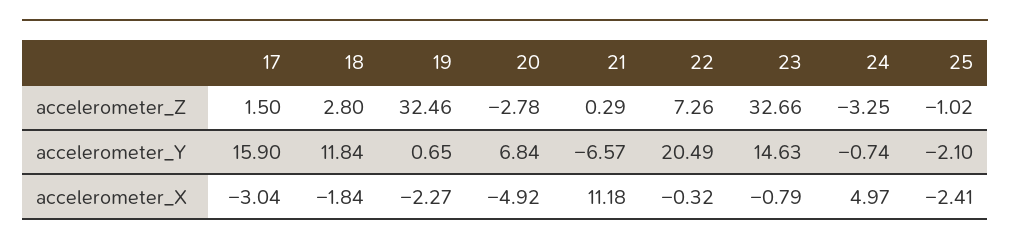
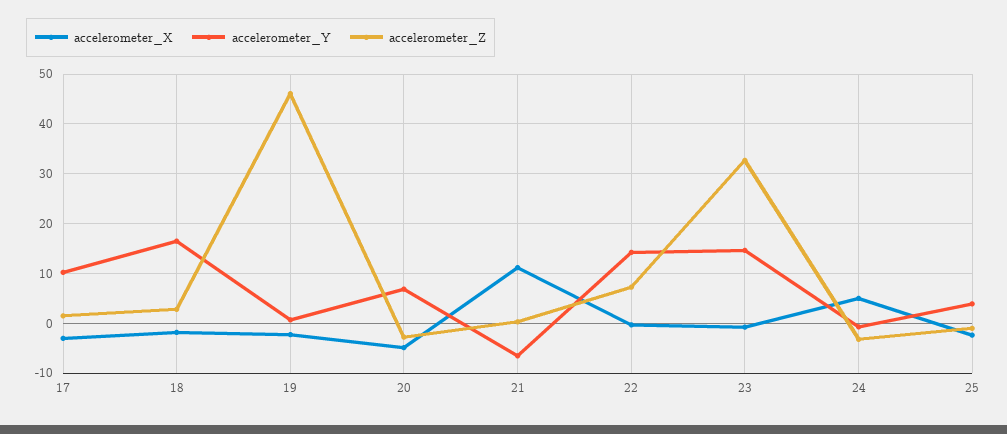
  {
    "accelerometer_Z": {
      "17": 1.5,
      "18": 2.8,
-     "19": 32.46,
+     "19": 46,
      "20": -2.78,
      "21": 0.29,
      "22": 7.26,
      "23": 32.66,
      "24": -3.25,
      "25": -1.02
    },
    "accelerometer_Y": {
-     "17": 15.9,
+     "17": 10,
-     "18": 11.84,
+     "18": 16,
      "19": 0.65,
      "20": 6.84,
      "21": -6.57,
-     "22": 20.49,
+     "22": 14,
      "23": 14.63,
      "24": -0.74,
-     "25": -2.1
+     "25": 4
    },
    "accelerometer_X": {
      "17": -3.04,
      "18": -1.84,
      "19": -2.27,
      "20": -4.92,
      "21": 11.18,
      "22": -0.32,
      "23": -0.79,
      "24": 4.97,
      "25": -2.41
    }
  }

